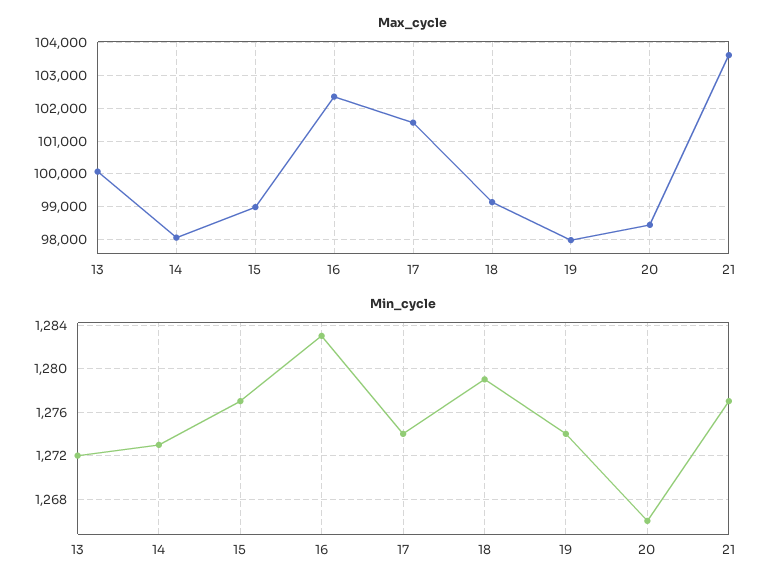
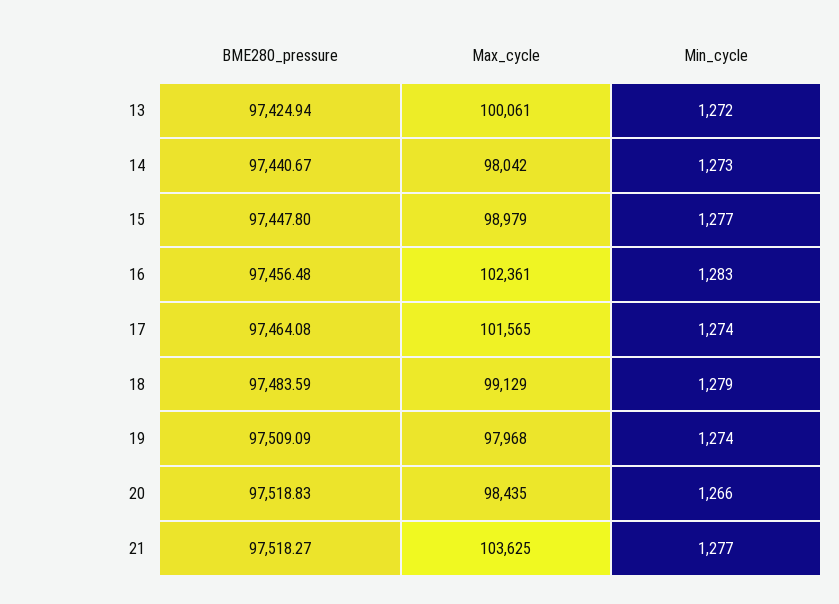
  {
    "Max_cycle": {
      "13": 100061,
      "14": 98042,
      "15": 98979,
      "16": 102361,
      "17": 101565,
      "18": 99129,
      "19": 97968,
      "20": 98435,
      "21": 103625
    },
    "Min_cycle": {
      "13": 1272,
      "14": 1273,
      "15": 1277,
      "16": 1283,
      "17": 1274,
      "18": 1279,
      "19": 1274,
      "20": 1266,
      "21": 1277
-   }
+   },
+   "BME280_pressure": {
+     "13": 97424.94,
+     "14": 97440.67,
+     "15": 97447.8,
+     "16": 97456.48,
+     "17": 97464.08,
+     "18": 97483.59,
+     "19": 97509.09,
+     "20": 97518.83,
+     "21": 97518.27
+   }
  }

